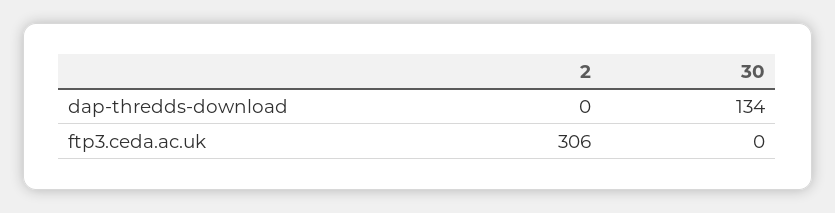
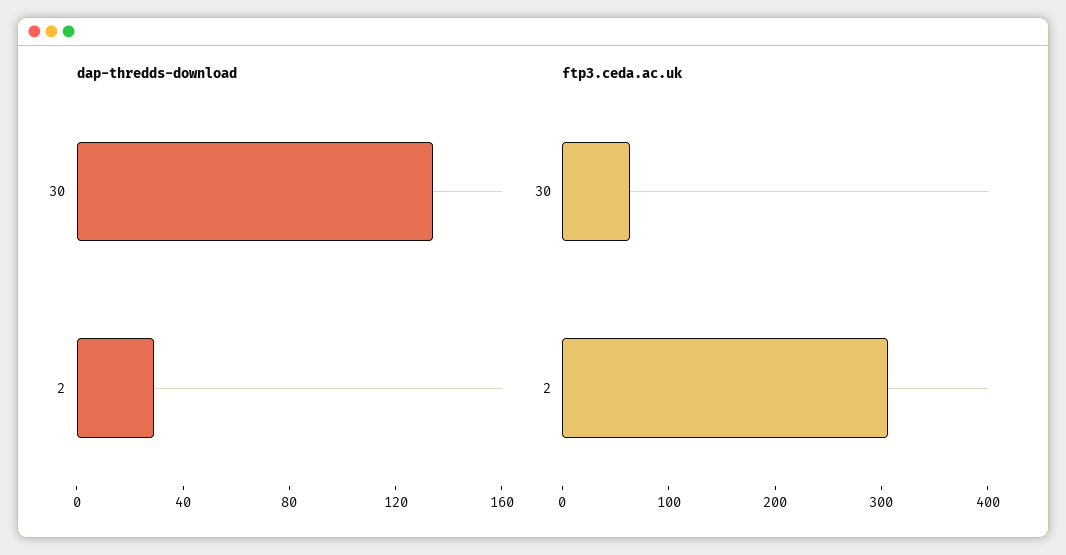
  {
    "dap-thredds-download": {
-     "2": 0,
+     "2": 30,
      "30": 134
    },
    "ftp3.ceda.ac.uk": {
      "2": 306,
-     "30": 0
+     "30": 60
    }
  }

